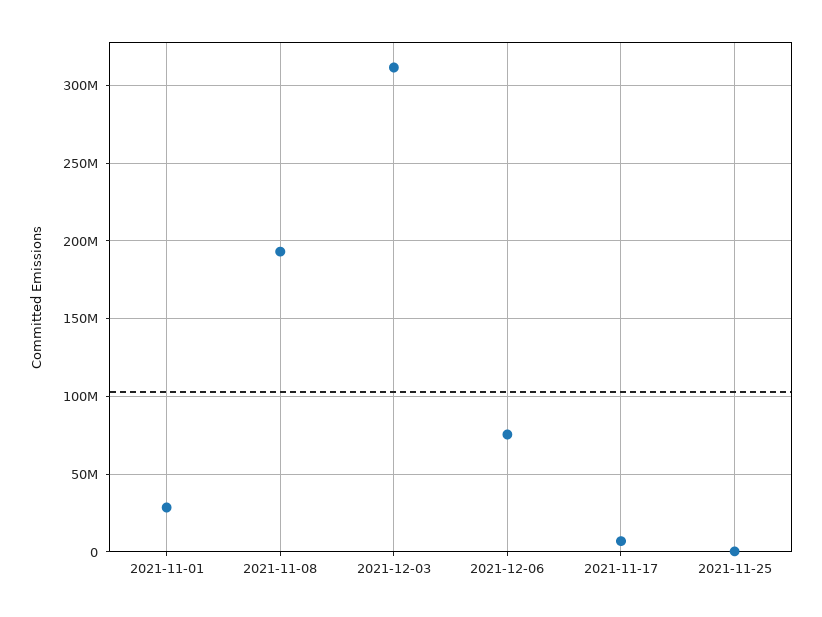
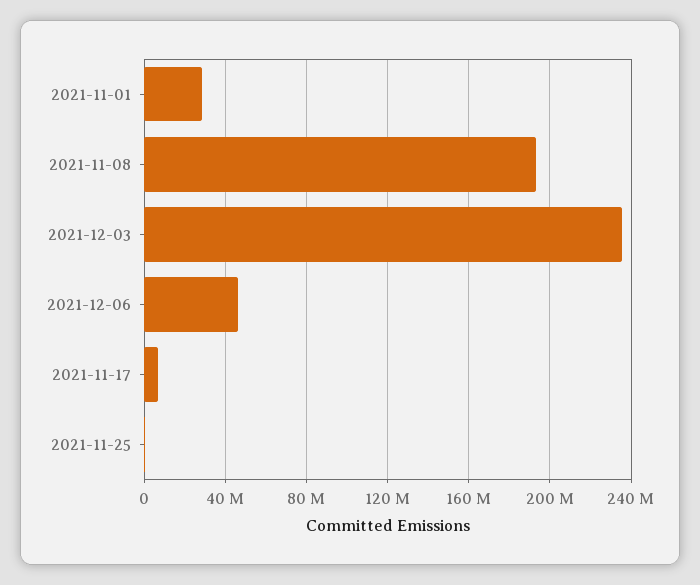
  {
    "2021-11-01": 30000000,
    "2021-11-08": 195000000,
-   "2021-12-03": 310000000,
+   "2021-12-03": 235000000,
-   "2021-12-06": 75000000,
+   "2021-12-06": 45000000,
    "2021-11-17": 5000000,
    "2021-11-25": 0
  }

